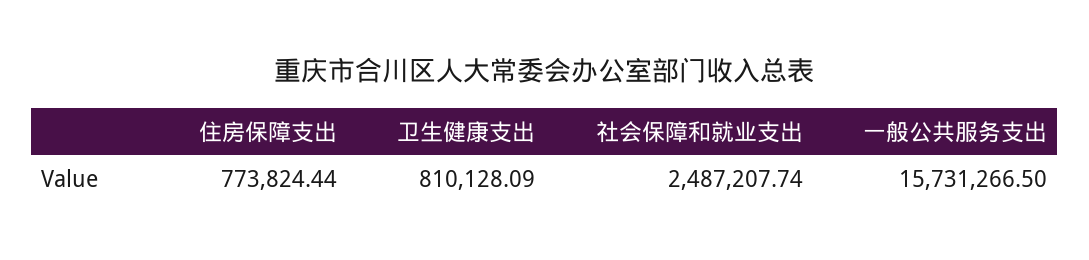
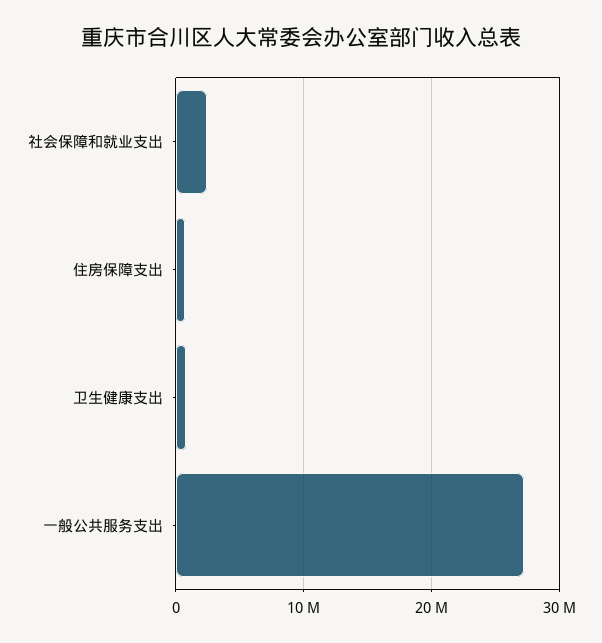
  {
    "住房保障支出": 773824.44,
    "卫生健康支出": 810128.09,
    "社会保障和就业支出": 2487207.74,
-   "一般公共服务支出": 15731266.5
+   "一般公共服务支出": 27000000
  }

